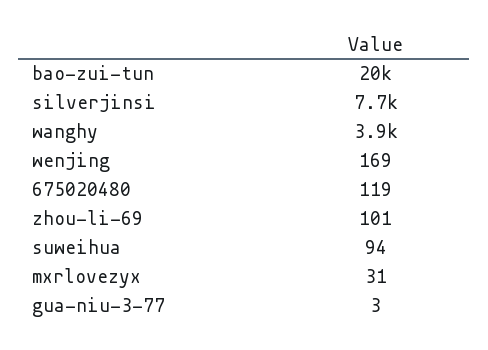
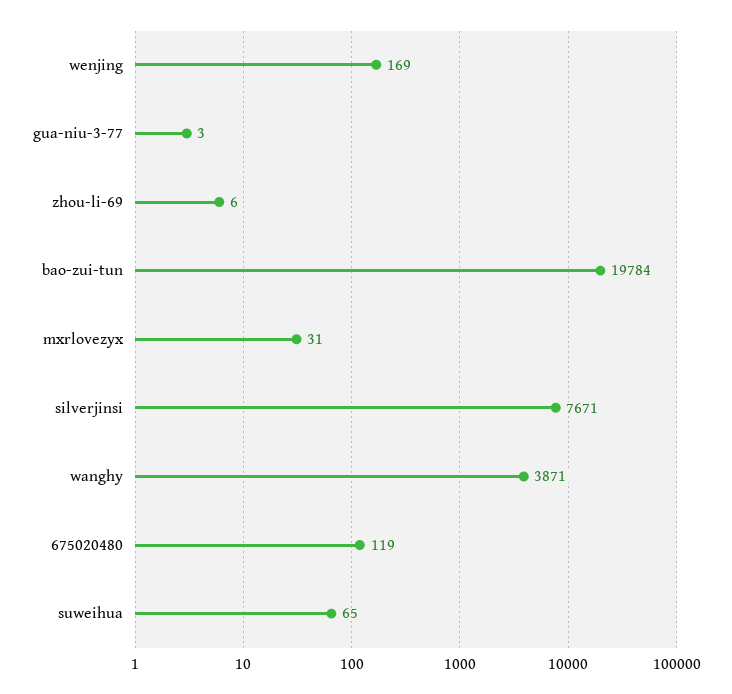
  {
    "bao-zui-tun": 19784,
    "silverjinsi": 7671,
    "wanghy": 3871,
    "wenjing": 169,
    "675020480": 119,
-   "zhou-li-69": 101,
+   "zhou-li-69": 6,
-   "suweihua": 94,
+   "suweihua": 65,
    "mxrlovezyx": 31,
    "gua-niu-3-77": 3
  }

